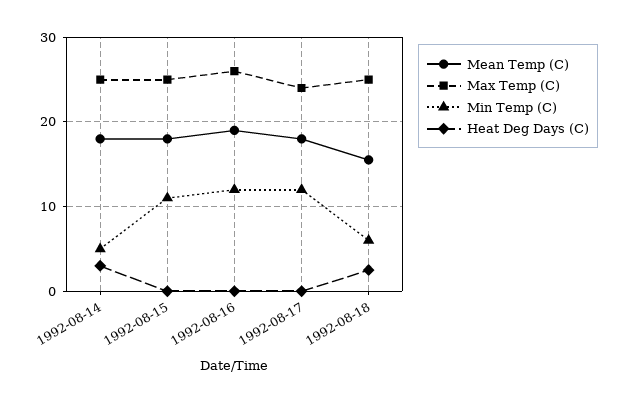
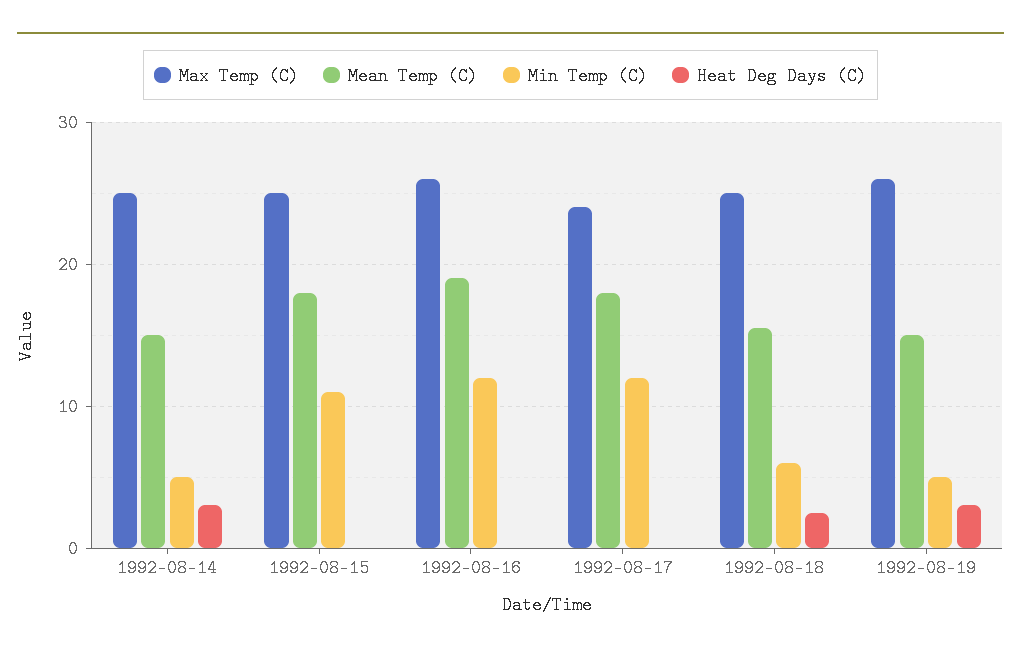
  {
    "Mean Temp (C)": {
-     "1992-08-14": 18,
+     "1992-08-14": 15,
      "1992-08-15": 18,
      "1992-08-16": 19,
      "1992-08-17": 18,
-     "1992-08-18": 16
+     "1992-08-18": 16,
+     "1992-08-19": 15
    },
    "Max Temp (C)": {
      "1992-08-14": 25,
      "1992-08-15": 25,
      "1992-08-16": 26,
      "1992-08-17": 24,
-     "1992-08-18": 25
+     "1992-08-18": 25,
+     "1992-08-19": 26
    },
    "Min Temp (C)": {
      "1992-08-14": 5,
      "1992-08-15": 11,
      "1992-08-16": 12,
      "1992-08-17": 12,
-     "1992-08-18": 6
+     "1992-08-18": 6,
+     "1992-08-19": 5
    },
    "Heat Deg Days (C)": {
      "1992-08-14": 3,
      "1992-08-15": 0,
      "1992-08-16": 0,
      "1992-08-17": 0,
-     "1992-08-18": 3
+     "1992-08-18": 3,
+     "1992-08-19": 3
    }
  }

